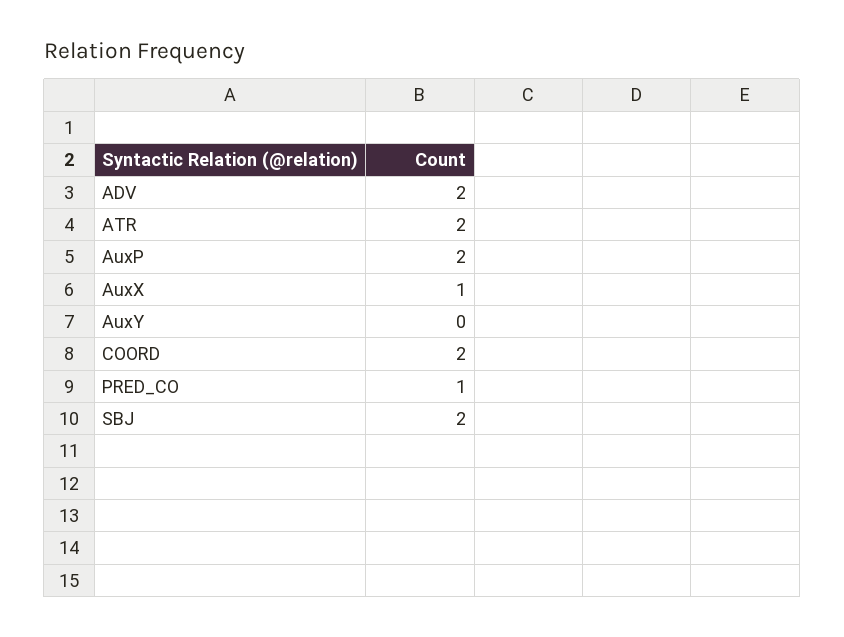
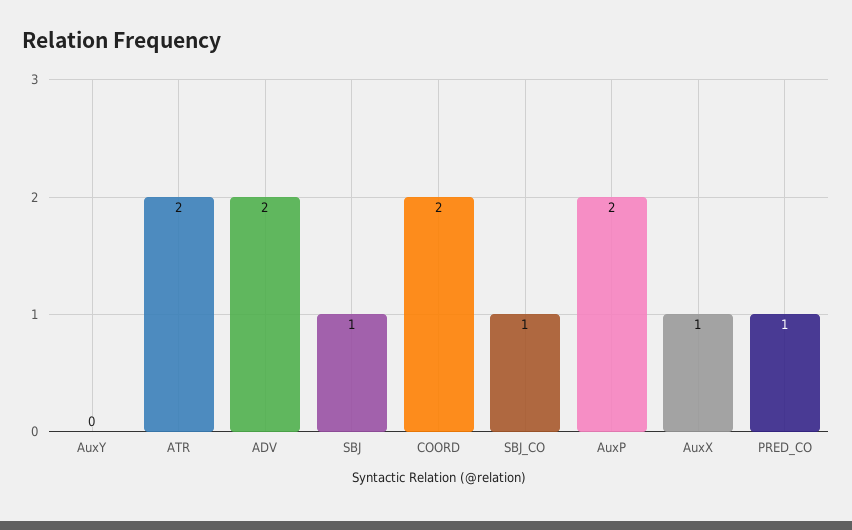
  {
    "ADV": 2,
    "ATR": 2,
    "AuxP": 2,
    "AuxX": 1,
    "AuxY": 0,
    "COORD": 2,
    "PRED_CO": 1,
-   "SBJ": 2
+   "SBJ": 1,
+   "SBJ_CO": 1
  }

